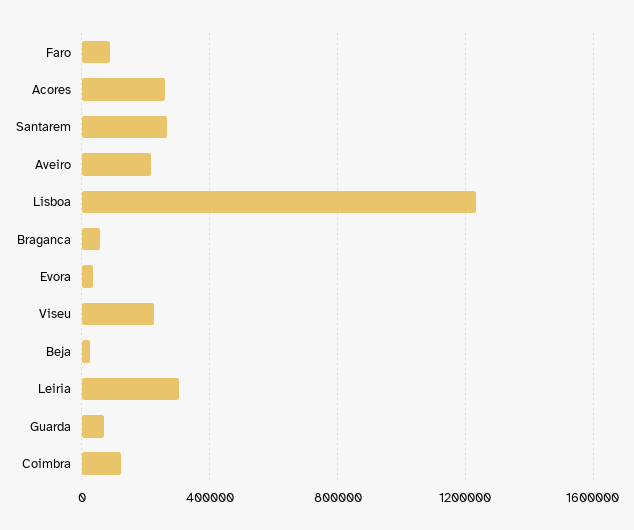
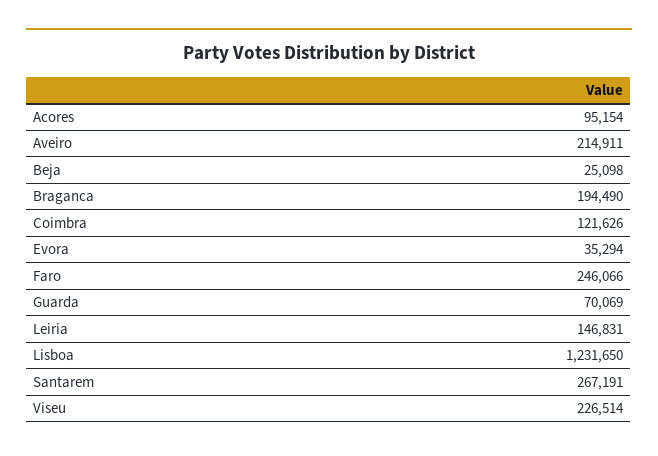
  {
-   "Faro": 100000,
+   "Faro": 246066,
-   "Acores": 250000,
+   "Acores": 95154,
    "Santarem": 267191,
    "Aveiro": 214911,
    "Lisboa": 1231650,
-   "Braganca": 50000,
+   "Braganca": 194490,
    "Evora": 35294,
    "Viseu": 226514,
    "Beja": 25098,
-   "Leiria": 300000,
+   "Leiria": 146831,
    "Guarda": 70069,
    "Coimbra": 121626
  }

